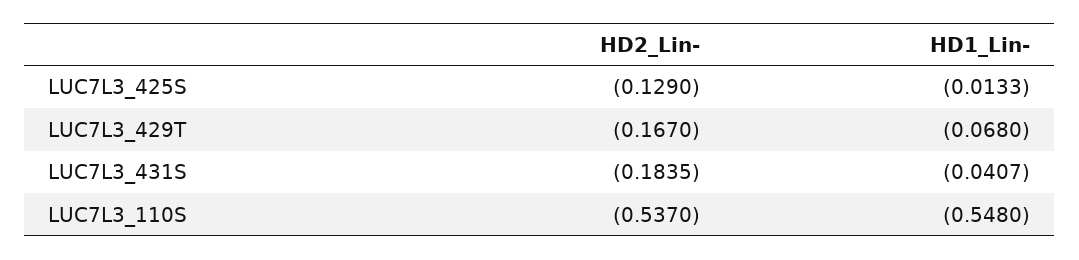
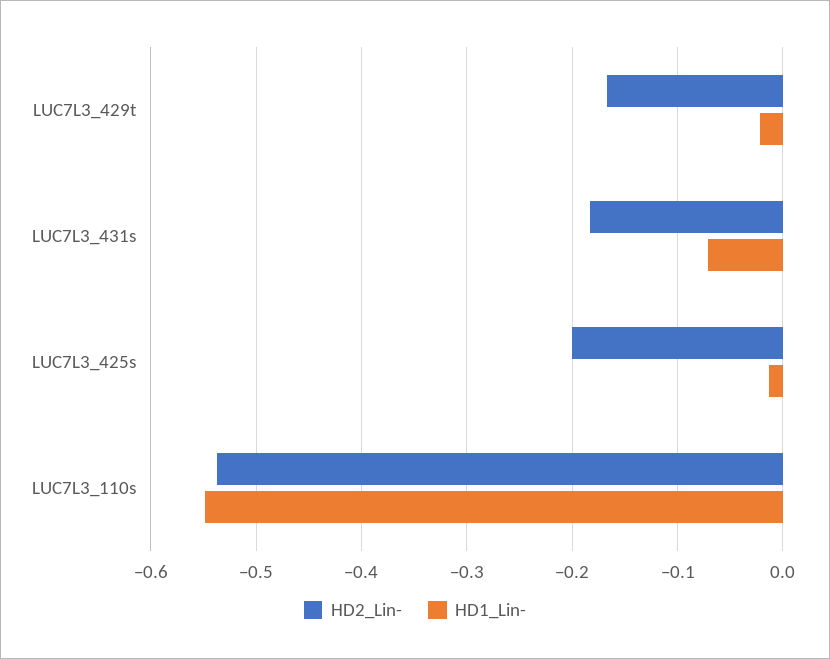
  {
    "HD2_Lin-": {
-     "LUC7L3_425S": -0.129,
+     "LUC7L3_425S": -0.2,
      "LUC7L3_429T": -0.167,
      "LUC7L3_431S": -0.1835,
      "LUC7L3_110S": -0.537
    },
    "HD1_Lin-": {
      "LUC7L3_425S": -0.0133,
-     "LUC7L3_429T": -0.068,
+     "LUC7L3_429T": -0.02,
-     "LUC7L3_431S": -0.0407,
+     "LUC7L3_431S": -0.07,
      "LUC7L3_110S": -0.548
    }
  }

